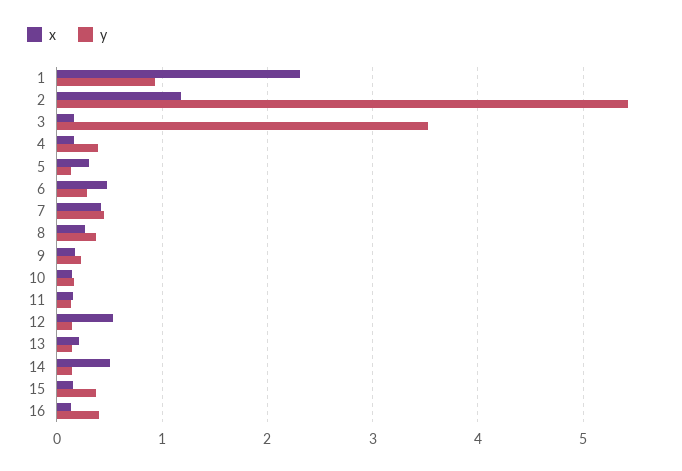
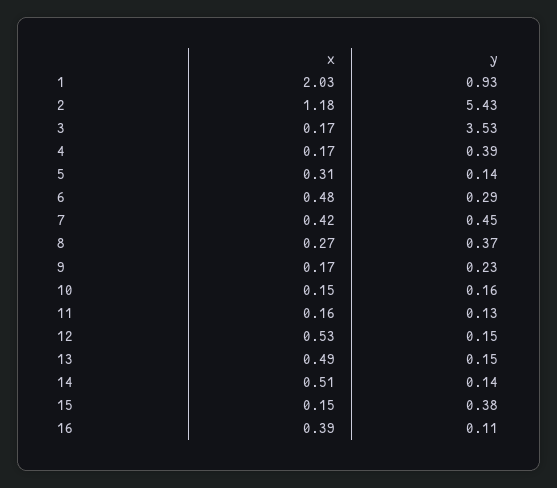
  {
    "x": {
-     "1": 2.3,
+     "1": 2.03,
      "2": 1.18,
      "3": 0.17,
      "4": 0.17,
      "5": 0.31,
      "6": 0.48,
      "7": 0.42,
      "8": 0.27,
      "9": 0.17,
      "10": 0.15,
      "11": 0.16,
      "12": 0.53,
-     "13": 0.2,
+     "13": 0.49,
      "14": 0.51,
      "15": 0.15,
-     "16": 0.1
+     "16": 0.39
    },
    "y": {
      "1": 0.93,
      "2": 5.43,
      "3": 3.53,
      "4": 0.39,
      "5": 0.14,
      "6": 0.29,
      "7": 0.45,
      "8": 0.37,
      "9": 0.23,
      "10": 0.16,
      "11": 0.13,
      "12": 0.15,
      "13": 0.15,
      "14": 0.14,
      "15": 0.38,
-     "16": 0.4
+     "16": 0.11
    }
  }

